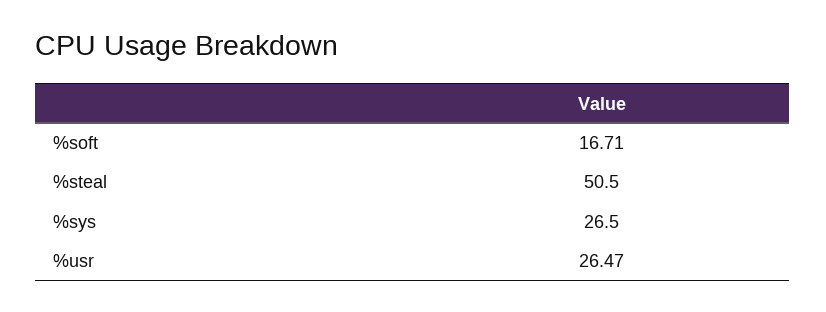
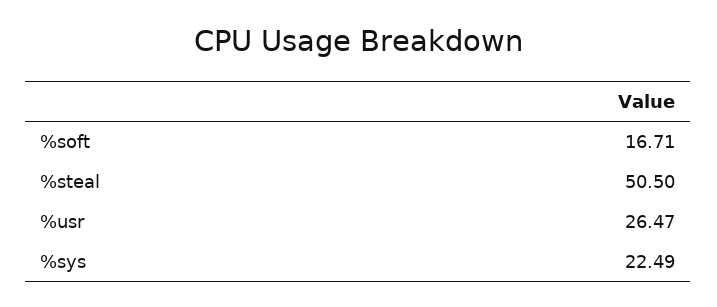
  {
    "%soft": 16.71,
    "%steal": 50.5,
-   "%sys": 26.5,
+   "%sys": 22.49,
    "%usr": 26.47
  }

